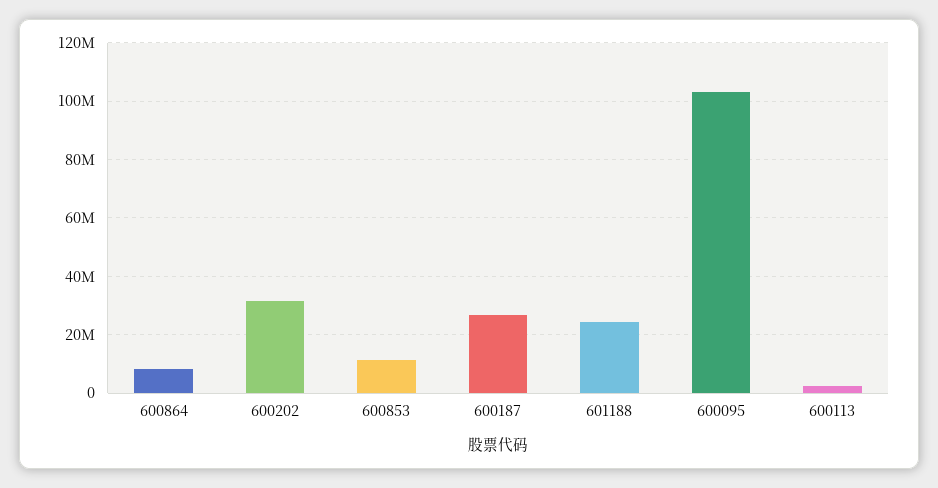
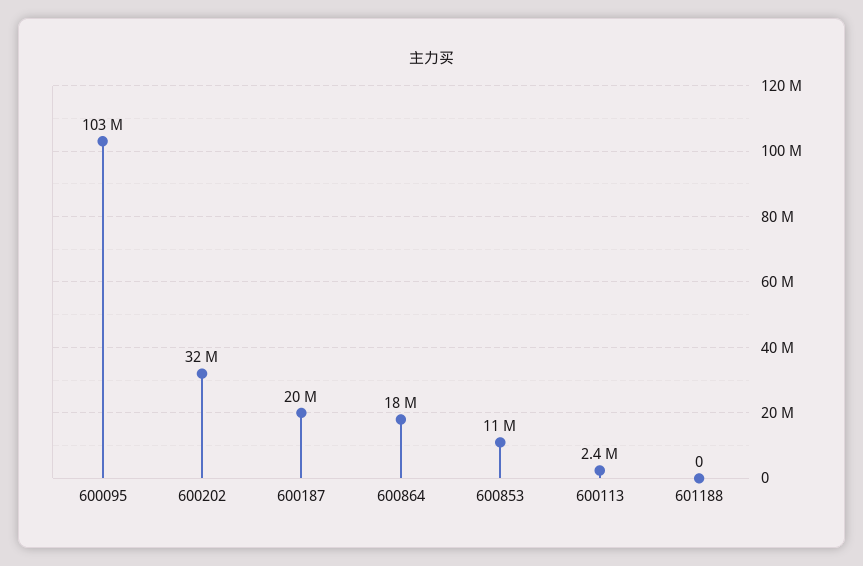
  {
-   "600864": 7500000,
+   "600864": 18000000,
    "600202": 32000000,
    "600853": 11000000,
-   "600187": 27500000,
+   "600187": 20000000,
-   "601188": 25000000,
+   "601188": 0,
    "600095": 103000000,
    "600113": 2400000
  }

